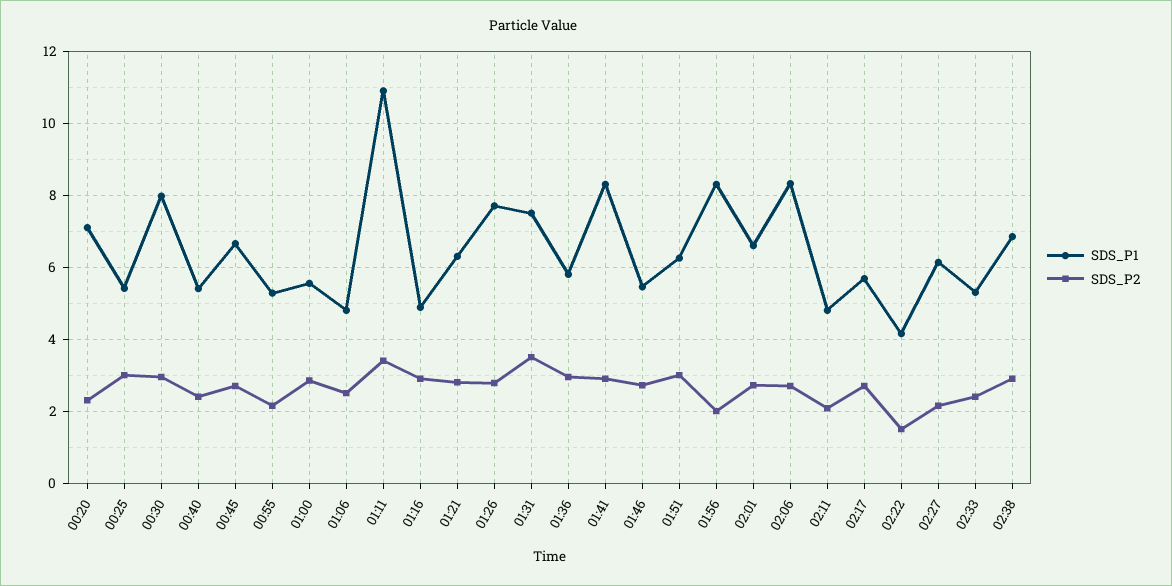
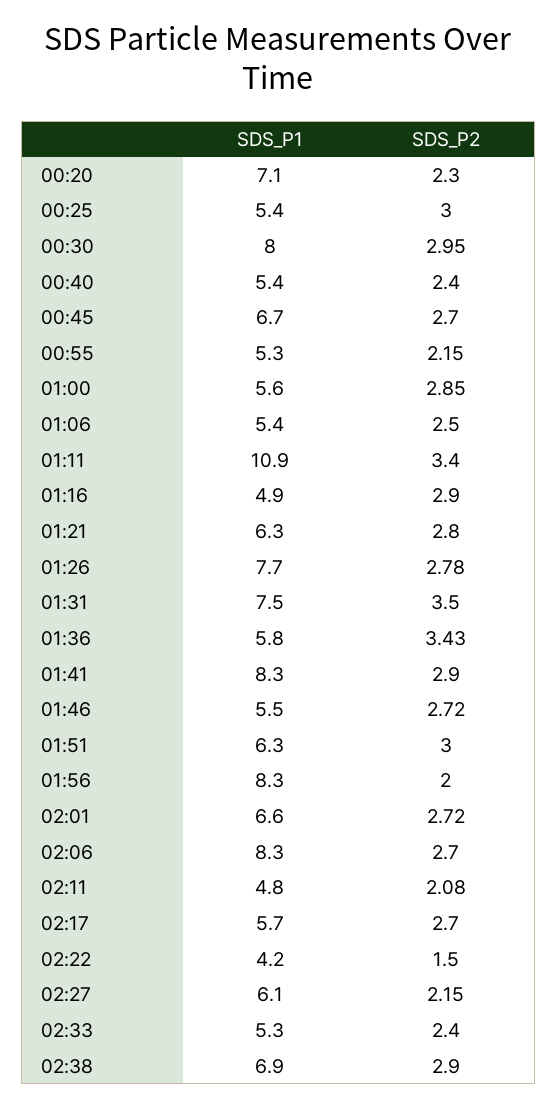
  {
    "SDS_P1": {
      "00:20": 7.1,
      "00:25": 5.4,
      "00:30": 8,
      "00:40": 5.4,
      "00:45": 6.7,
      "00:55": 5.3,
      "01:00": 5.6,
-     "01:06": 4.8,
+     "01:06": 5.4,
      "01:11": 10.9,
      "01:16": 4.9,
      "01:21": 6.3,
      "01:26": 7.7,
      "01:31": 7.5,
      "01:36": 5.8,
      "01:41": 8.3,
      "01:46": 5.5,
      "01:51": 6.3,
      "01:56": 8.3,
      "02:01": 6.6,
      "02:06": 8.3,
      "02:11": 4.8,
      "02:17": 5.7,
      "02:22": 4.2,
      "02:27": 6.1,
      "02:33": 5.3,
      "02:38": 6.9
    },
    "SDS_P2": {
      "00:20": 2.3,
      "00:25": 3,
      "00:30": 2.95,
      "00:40": 2.4,
      "00:45": 2.7,
      "00:55": 2.15,
      "01:00": 2.85,
      "01:06": 2.5,
      "01:11": 3.4,
      "01:16": 2.9,
      "01:21": 2.8,
      "01:26": 2.78,
      "01:31": 3.5,
-     "01:36": 3,
+     "01:36": 3.43,
      "01:41": 2.9,
      "01:46": 2.72,
      "01:51": 3,
      "01:56": 2,
      "02:01": 2.72,
      "02:06": 2.7,
      "02:11": 2.08,
      "02:17": 2.7,
      "02:22": 1.5,
      "02:27": 2.15,
      "02:33": 2.4,
      "02:38": 2.9
    }
  }

